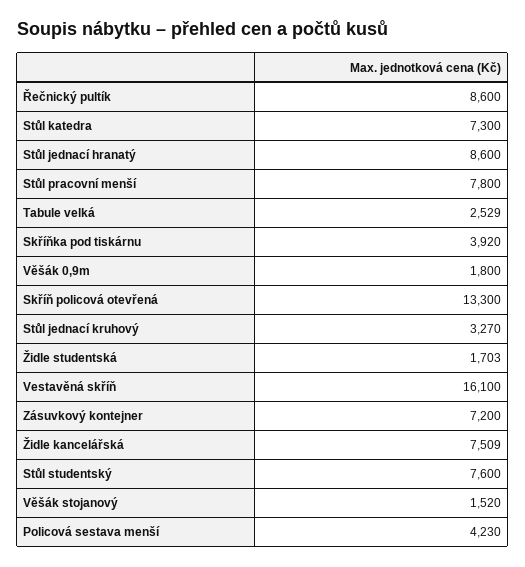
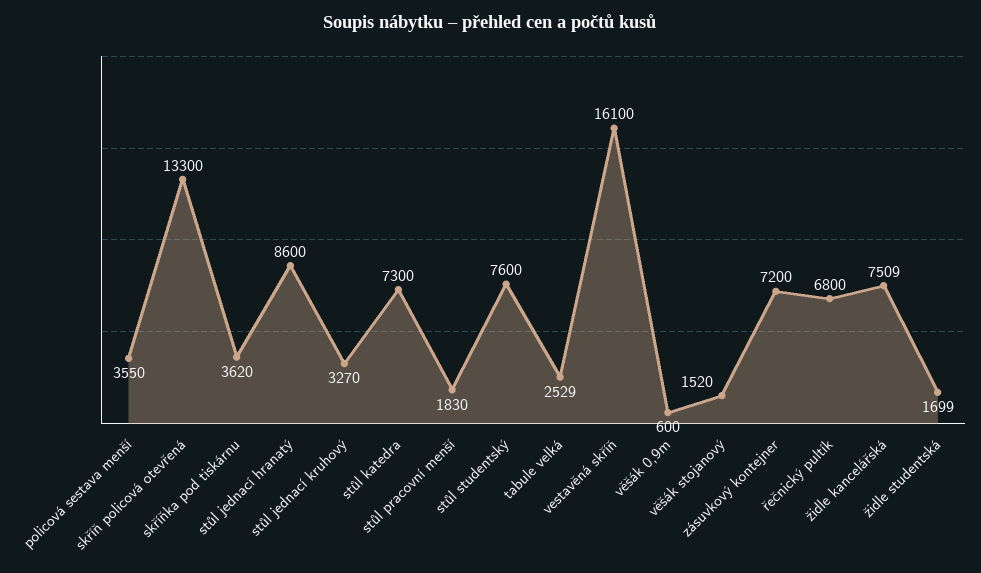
  {
-   "Řečnický pultík": 8600,
+   "Řečnický pultík": 6800,
    "Stůl katedra": 7300,
    "Stůl jednací hranatý": 8600,
-   "Stůl pracovní menší": 7800,
+   "Stůl pracovní menší": 1830,
    "Tabule velká": 2529,
-   "Skříňka pod tiskárnu": 3920,
+   "Skříňka pod tiskárnu": 3620,
-   "Věšák 0,9m": 1800,
+   "Věšák 0,9m": 600,
    "Skříň policová otevřená": 13300,
    "Stůl jednací kruhový": 3270,
-   "Židle studentská": 1703,
+   "Židle studentská": 1699,
    "Vestavěná skříň": 16100,
    "Zásuvkový kontejner": 7200,
    "Židle kancelářská": 7509,
    "Stůl studentský": 7600,
    "Věšák stojanový": 1520,
-   "Policová sestava menší": 4230
+   "Policová sestava menší": 3550
  }

